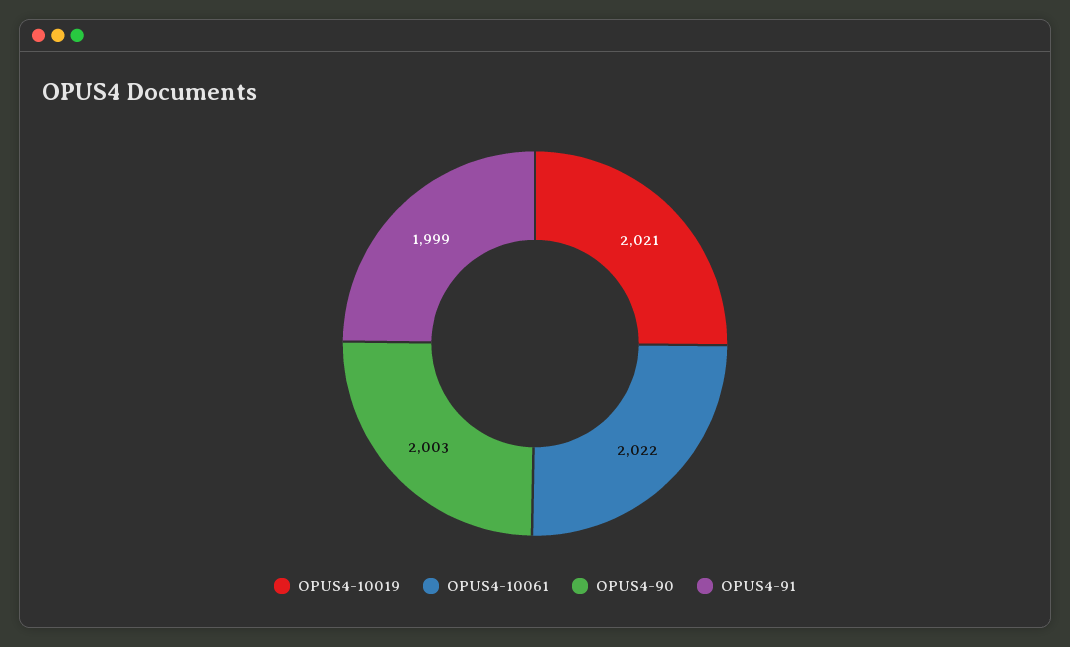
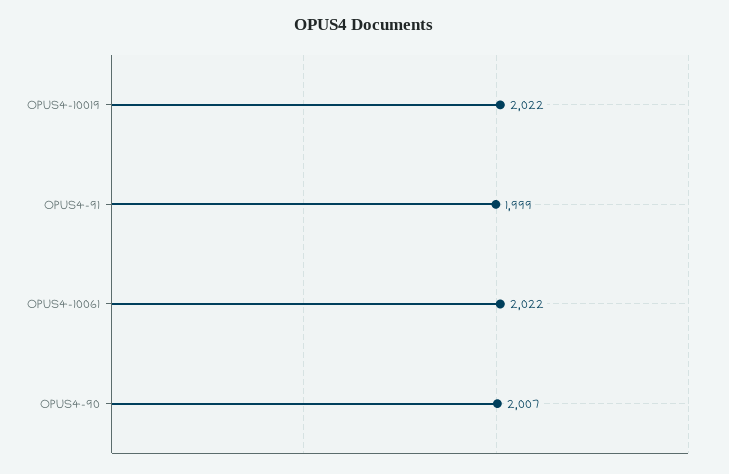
  {
-   "OPUS4-10019": 2021,
+   "OPUS4-10019": 2022,
    "OPUS4-10061": 2022,
-   "OPUS4-90": 2003,
+   "OPUS4-90": 2007,
    "OPUS4-91": 1999
  }

